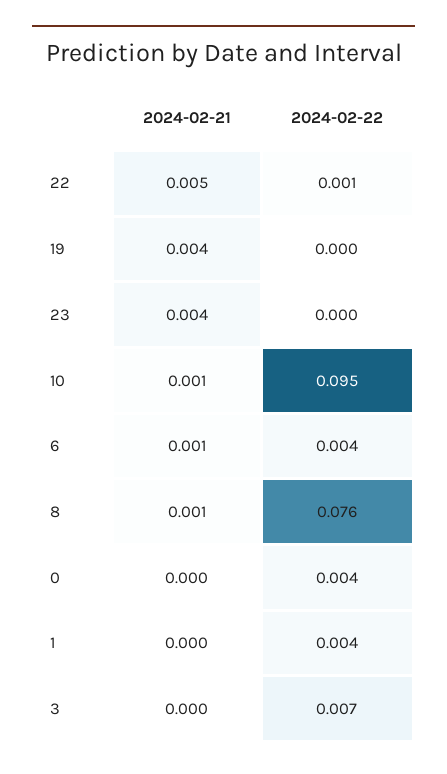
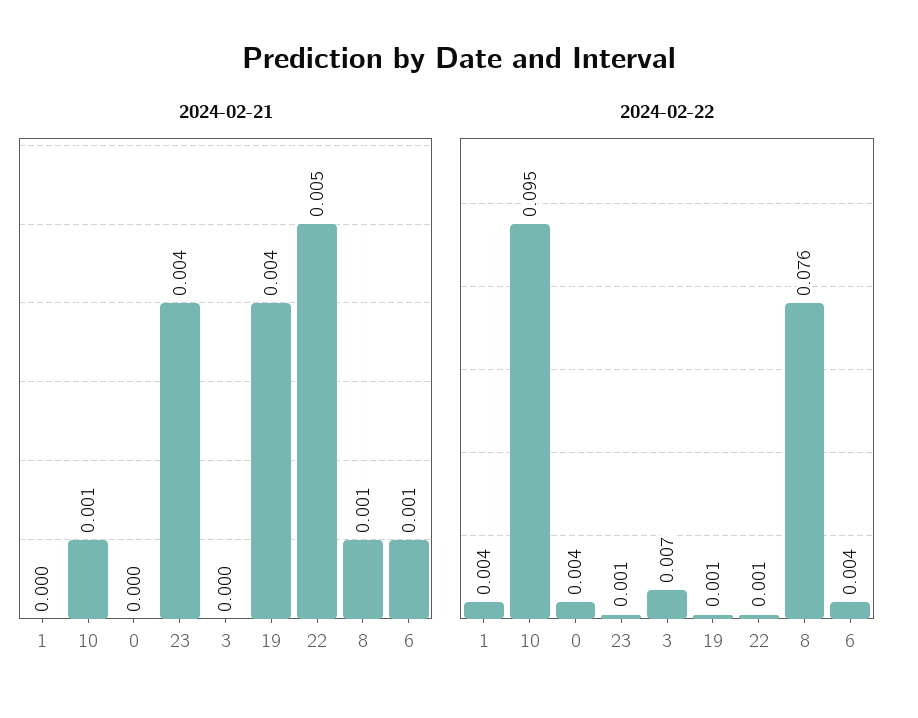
  {
    "2024-02-21": {
      "22": 0.005,
      "19": 0.004,
      "23": 0.004,
      "10": 0.001,
      "6": 0.001,
      "8": 0.001,
      "0": 0,
      "1": 0,
      "3": 0
    },
    "2024-02-22": {
      "22": 0.001,
-     "19": 0,
+     "19": 0.001,
-     "23": 0,
+     "23": 0.001,
      "10": 0.095,
      "6": 0.004,
      "8": 0.076,
      "0": 0.004,
      "1": 0.004,
      "3": 0.007
    }
  }

